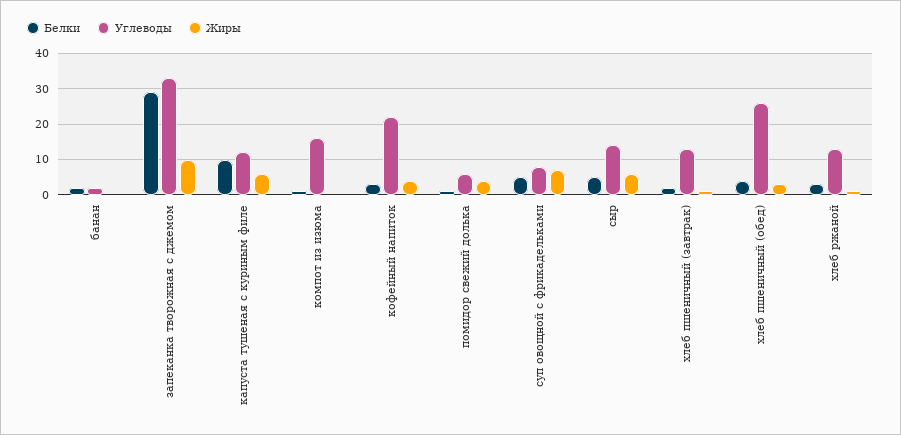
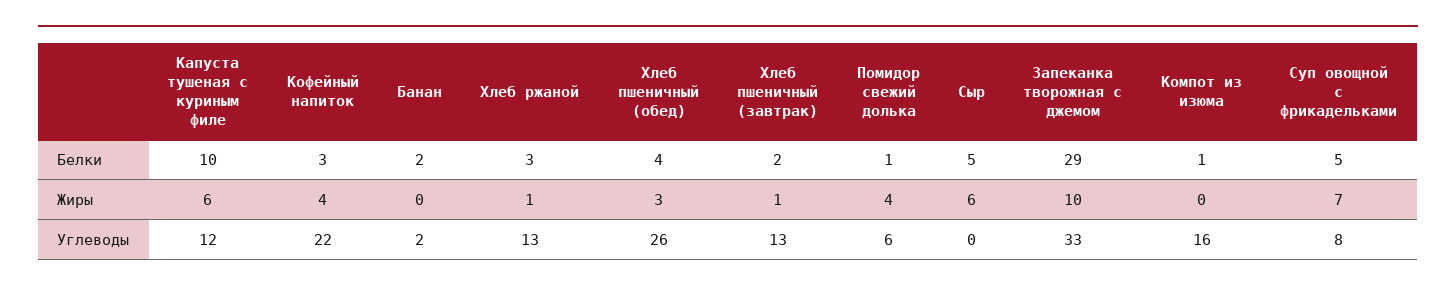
  {
    "Белки": {
      "банан": 2,
      "запеканка творожная с джемом": 29,
      "капуста тушеная с куриным филе": 10,
      "компот из изюма": 1,
      "кофейный напиток": 3,
      "помидор свежий долька": 1,
      "суп овощной с фрикадельками": 5,
      "сыр": 5,
      "хлеб пшеничный (завтрак)": 2,
      "хлеб пшеничный (обед)": 4,
      "хлеб ржаной": 3
    },
    "Углеводы": {
      "банан": 2,
      "запеканка творожная с джемом": 33,
      "капуста тушеная с куриным филе": 12,
      "компот из изюма": 16,
      "кофейный напиток": 22,
      "помидор свежий долька": 6,
      "суп овощной с фрикадельками": 8,
-     "сыр": 15,
+     "сыр": 0,
      "хлеб пшеничный (завтрак)": 13,
      "хлеб пшеничный (обед)": 26,
      "хлеб ржаной": 13
    },
    "Жиры": {
      "банан": 0,
      "запеканка творожная с джемом": 10,
      "капуста тушеная с куриным филе": 6,
      "компот из изюма": 0,
      "кофейный напиток": 4,
      "помидор свежий долька": 4,
      "суп овощной с фрикадельками": 7,
      "сыр": 6,
      "хлеб пшеничный (завтрак)": 1,
      "хлеб пшеничный (обед)": 3,
      "хлеб ржаной": 1
    }
  }

